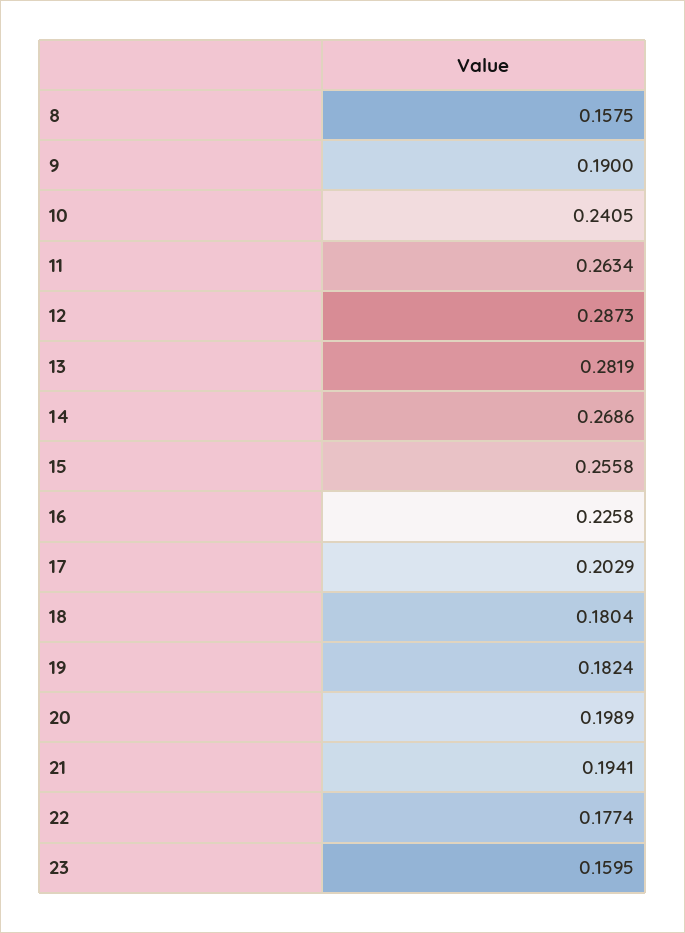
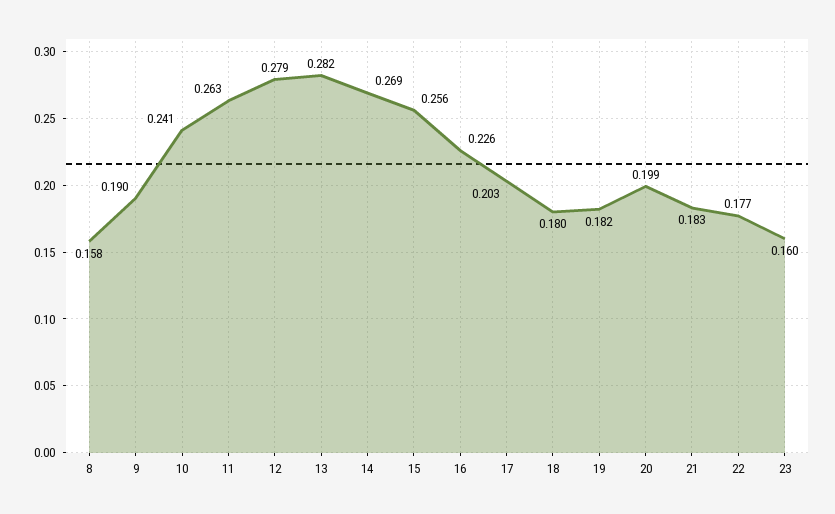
  {
    "8": 0.1575,
    "9": 0.19,
    "10": 0.2405,
    "11": 0.2634,
-   "12": 0.2873,
+   "12": 0.279,
    "13": 0.2819,
    "14": 0.2686,
    "15": 0.2558,
    "16": 0.2258,
    "17": 0.2029,
    "18": 0.1804,
    "19": 0.1824,
    "20": 0.1989,
-   "21": 0.1941,
+   "21": 0.183,
    "22": 0.1774,
    "23": 0.1595
  }

